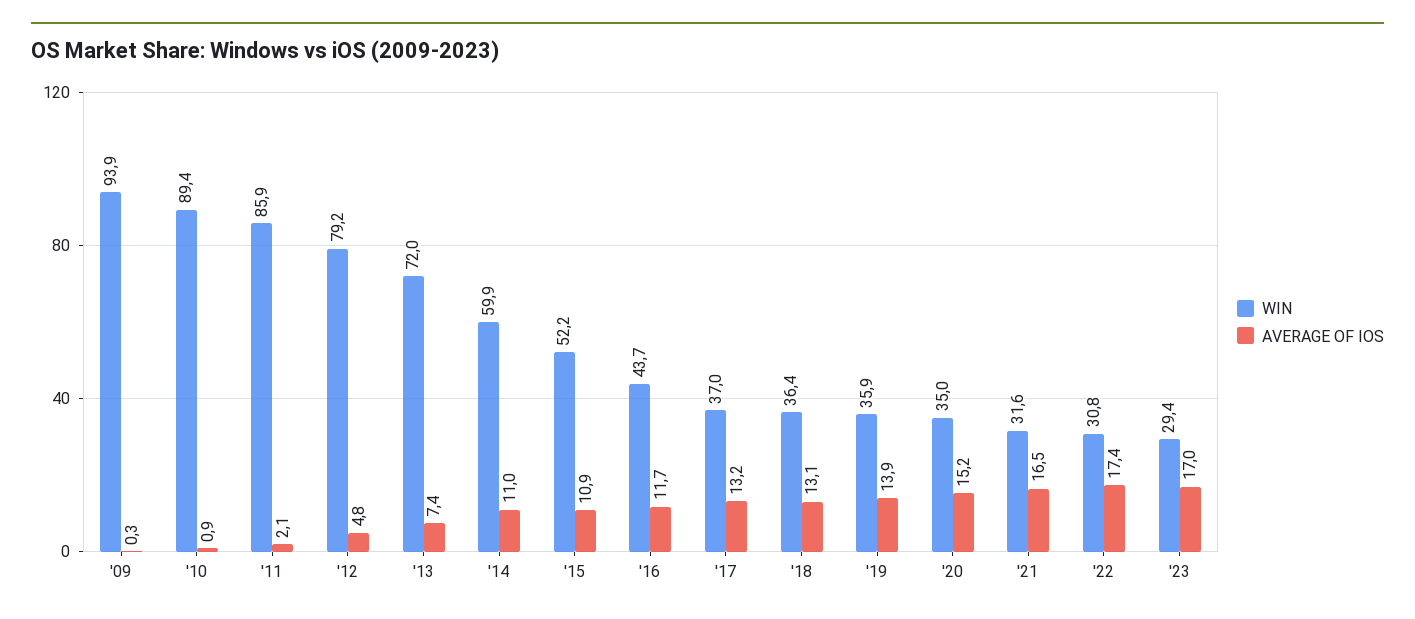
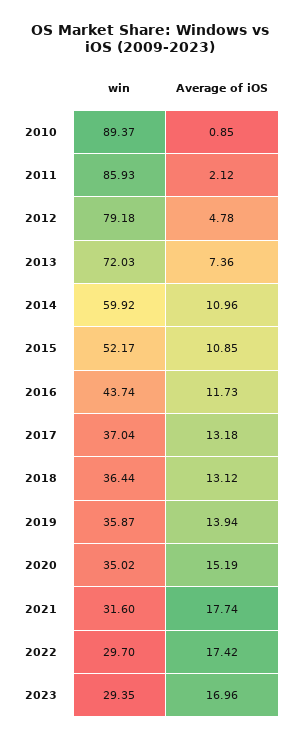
  {
    "WIN": {
-     "'09": 93.9,
      "'10": 89.37,
      "'11": 85.93,
      "'12": 79.18,
      "'13": 72.03,
      "'14": 59.92,
      "'15": 52.17,
      "'16": 43.74,
      "'17": 37.04,
      "'18": 36.44,
      "'19": 35.87,
      "'20": 35.02,
      "'21": 31.6,
-     "'22": 30.8,
+     "'22": 29.7,
      "'23": 29.35
    },
    "AVERAGE OF IOS": {
-     "'09": 0.3,
      "'10": 0.85,
      "'11": 2.12,
      "'12": 4.78,
      "'13": 7.36,
      "'14": 10.96,
      "'15": 10.85,
      "'16": 11.73,
      "'17": 13.18,
      "'18": 13.12,
      "'19": 13.94,
      "'20": 15.19,
-     "'21": 16.5,
+     "'21": 17.74,
      "'22": 17.42,
      "'23": 16.96
    }
  }

